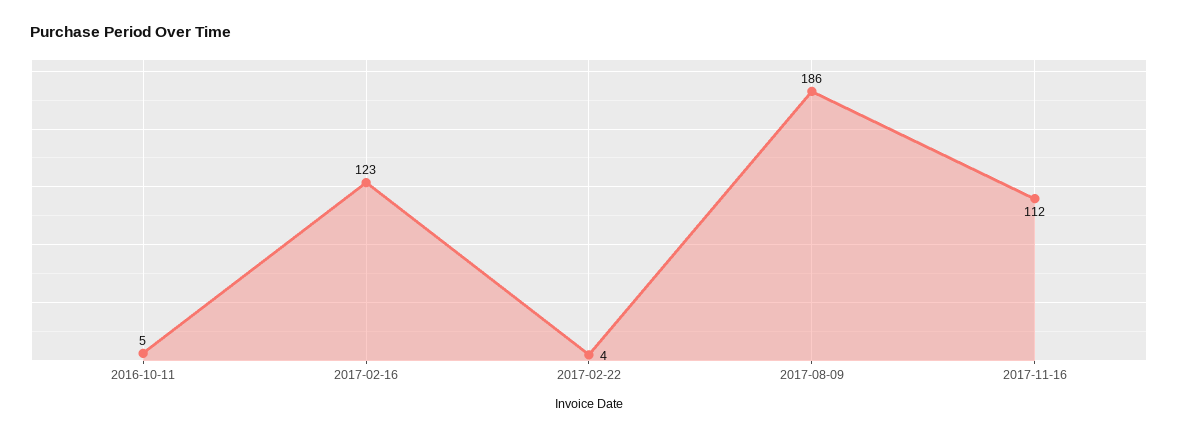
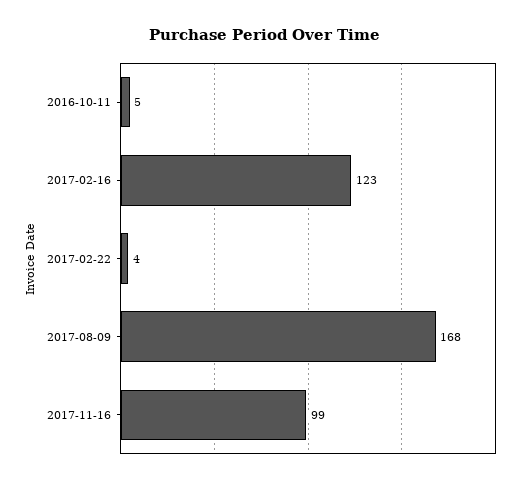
  {
    "2016-10-11": 5,
    "2017-02-16": 123,
    "2017-02-22": 4,
-   "2017-08-09": 186,
+   "2017-08-09": 168,
-   "2017-11-16": 112
+   "2017-11-16": 99
  }

